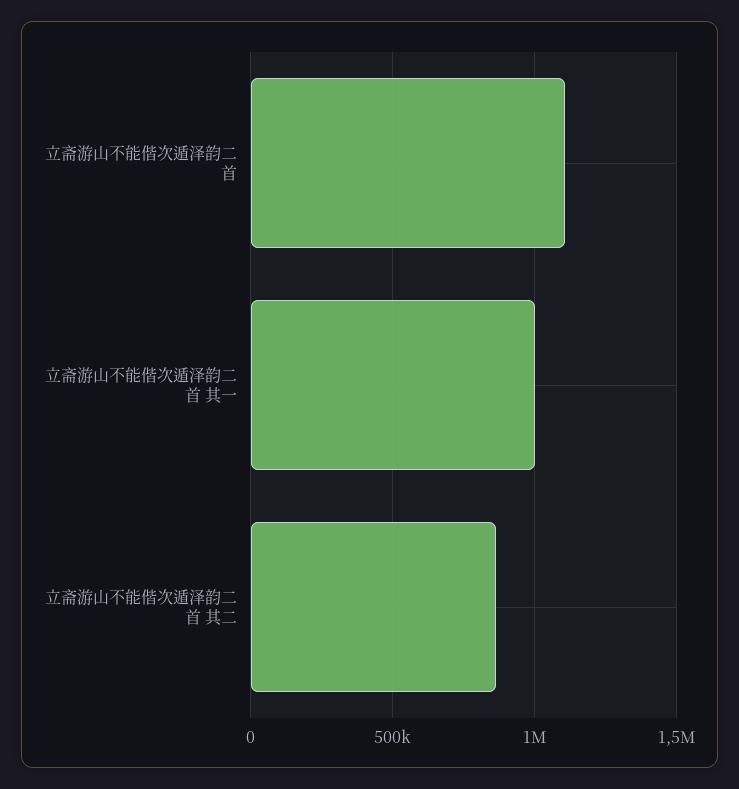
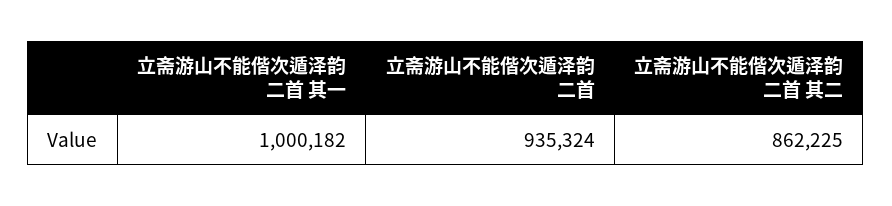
  {
-   "立斋游山不能偕次遁泽韵二首": 1100000,
+   "立斋游山不能偕次遁泽韵二首": 935324,
    "立斋游山不能偕次遁泽韵二首 其一": 1000182,
    "立斋游山不能偕次遁泽韵二首 其二": 862225
  }

